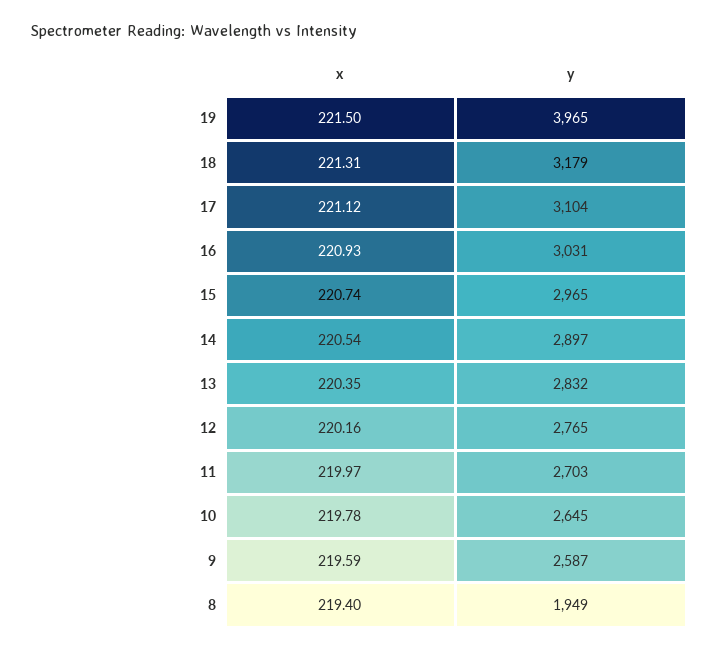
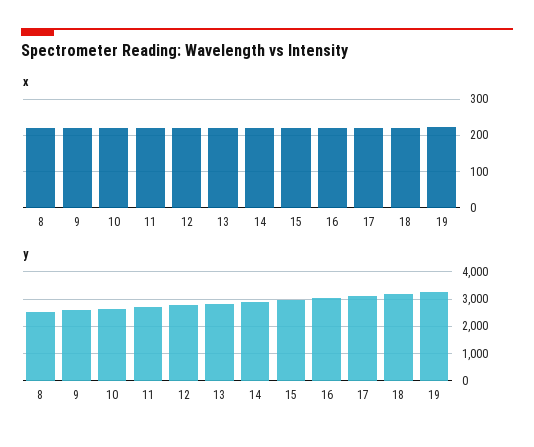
  {
    "x": {
      "19": 221.5,
      "18": 221.31,
      "17": 221.12,
      "16": 220.93,
      "15": 220.74,
      "14": 220.54,
      "13": 220.35,
      "12": 220.16,
      "11": 219.97,
      "10": 219.78,
      "9": 219.59,
      "8": 219.4
    },
    "y": {
-     "19": 3965,
+     "19": 3250,
      "18": 3179,
      "17": 3104,
      "16": 3031,
      "15": 2965,
      "14": 2897,
      "13": 2832,
      "12": 2765,
      "11": 2703,
      "10": 2645,
      "9": 2587,
-     "8": 1949
+     "8": 2500
    }
  }

